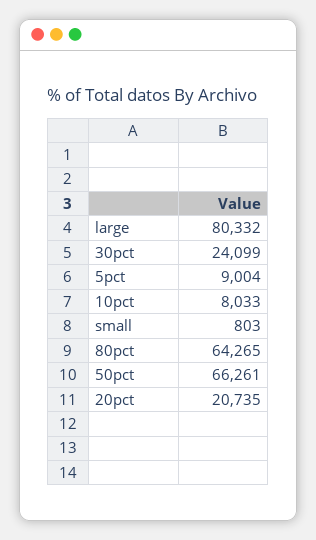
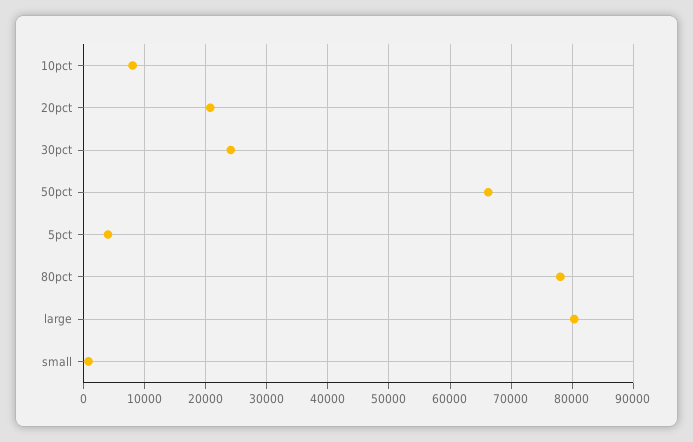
  {
    "large": 80332,
    "30pct": 24099,
-   "5pct": 9004,
+   "5pct": 4000,
    "10pct": 8033,
    "small": 803,
-   "80pct": 64265,
+   "80pct": 78000,
    "50pct": 66261,
    "20pct": 20735
  }

